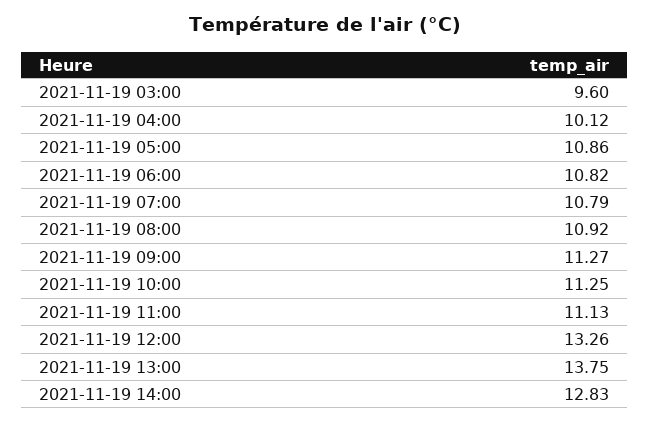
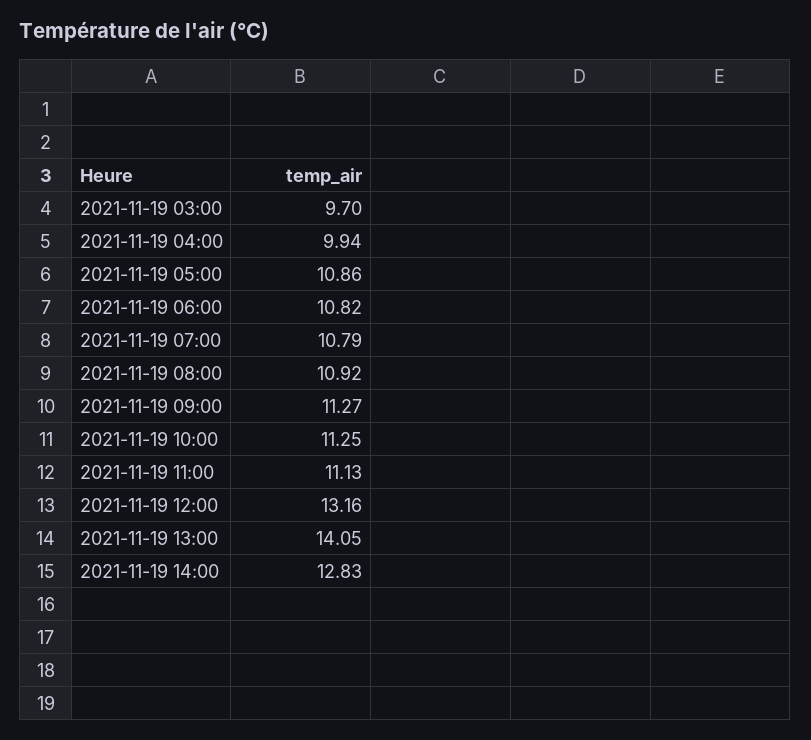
  {
-   "2021-11-19 03:00": 9.6,
+   "2021-11-19 03:00": 9.7,
-   "2021-11-19 04:00": 10.12,
+   "2021-11-19 04:00": 9.94,
    "2021-11-19 05:00": 10.86,
    "2021-11-19 06:00": 10.82,
    "2021-11-19 07:00": 10.79,
    "2021-11-19 08:00": 10.92,
    "2021-11-19 09:00": 11.27,
    "2021-11-19 10:00": 11.25,
    "2021-11-19 11:00": 11.13,
-   "2021-11-19 12:00": 13.26,
+   "2021-11-19 12:00": 13.16,
-   "2021-11-19 13:00": 13.75,
+   "2021-11-19 13:00": 14.05,
    "2021-11-19 14:00": 12.83
  }

